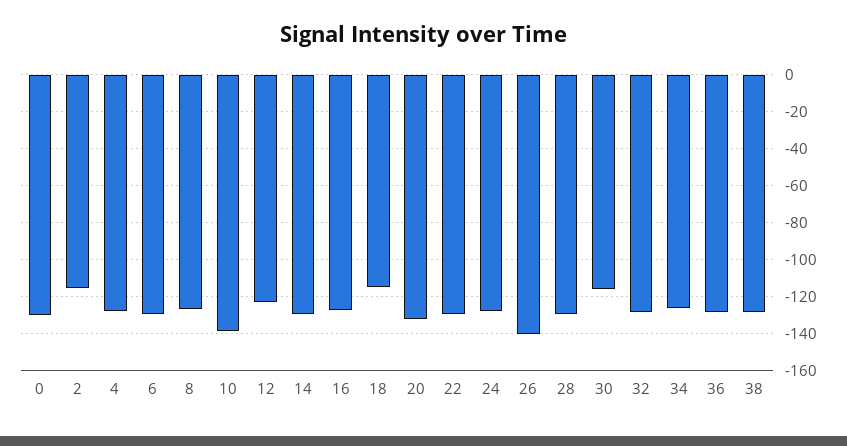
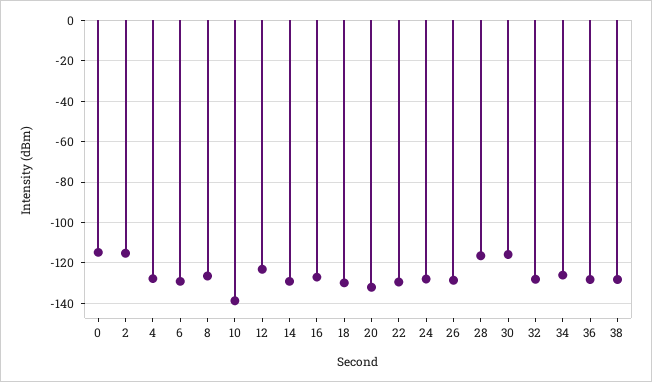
  {
-   "0": -130,
+   "0": -115,
    "2": -115,
    "4": -130,
    "6": -130,
    "8": -125,
    "10": -140,
    "12": -125,
    "14": -130,
    "16": -125,
-   "18": -115,
+   "18": -130,
    "20": -130,
    "22": -130,
    "24": -130,
-   "26": -140,
+   "26": -130,
-   "28": -130,
+   "28": -115,
    "30": -115,
    "32": -130,
    "34": -125,
    "36": -130,
    "38": -130
  }

